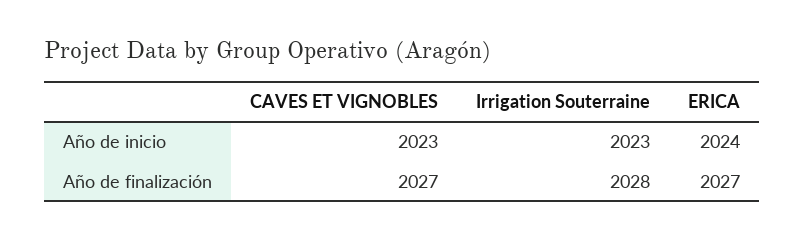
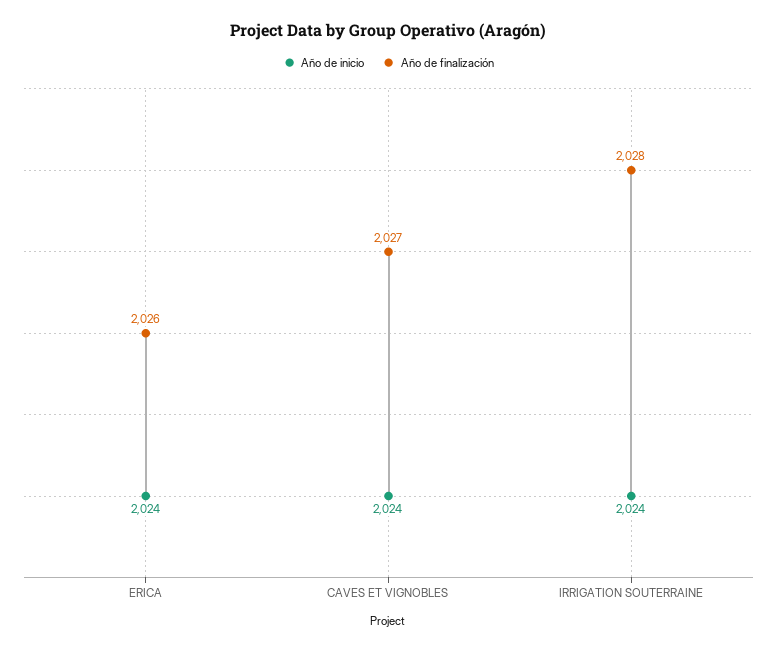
  {
    "Año de inicio": {
-     "CAVES ET VIGNOBLES": 2023,
+     "CAVES ET VIGNOBLES": 2024,
-     "Irrigation Souterraine": 2023,
+     "Irrigation Souterraine": 2024,
      "ERICA": 2024
    },
    "Año de finalización": {
      "CAVES ET VIGNOBLES": 2027,
      "Irrigation Souterraine": 2028,
-     "ERICA": 2027
+     "ERICA": 2026
    }
  }

